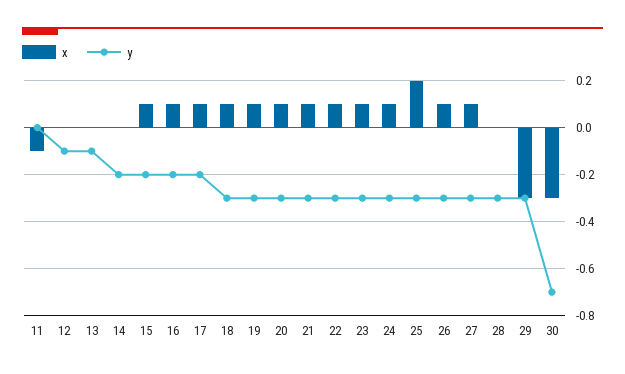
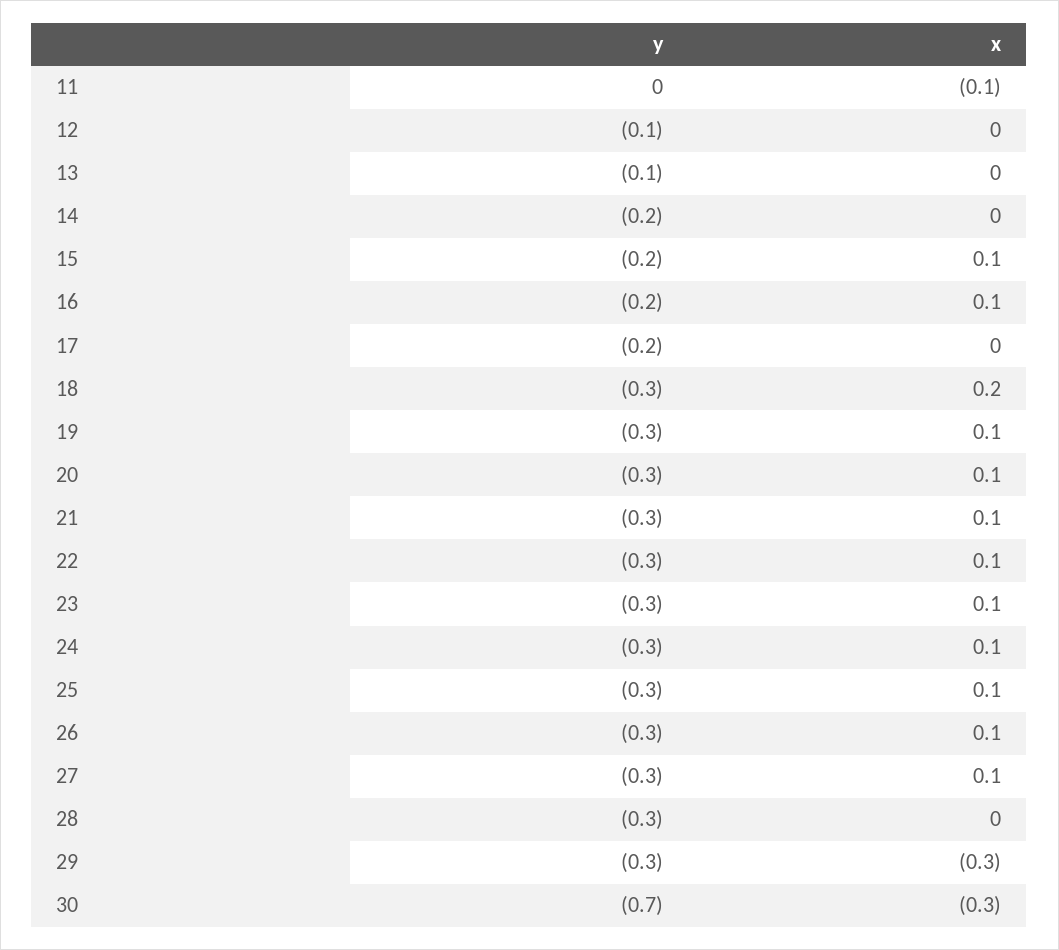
  {
    "x": {
      "11": -0.1,
      "12": 0,
      "13": 0,
      "14": 0,
      "15": 0.1,
      "16": 0.1,
-     "17": 0.1,
+     "17": 0,
-     "18": 0.1,
+     "18": 0.2,
      "19": 0.1,
      "20": 0.1,
      "21": 0.1,
      "22": 0.1,
      "23": 0.1,
      "24": 0.1,
-     "25": 0.2,
+     "25": 0.1,
      "26": 0.1,
      "27": 0.1,
      "28": 0,
      "29": -0.3,
      "30": -0.3
    },
    "y": {
      "11": 0,
      "12": -0.1,
      "13": -0.1,
      "14": -0.2,
      "15": -0.2,
      "16": -0.2,
      "17": -0.2,
      "18": -0.3,
      "19": -0.3,
      "20": -0.3,
      "21": -0.3,
      "22": -0.3,
      "23": -0.3,
      "24": -0.3,
      "25": -0.3,
      "26": -0.3,
      "27": -0.3,
      "28": -0.3,
      "29": -0.3,
      "30": -0.7
    }
  }

